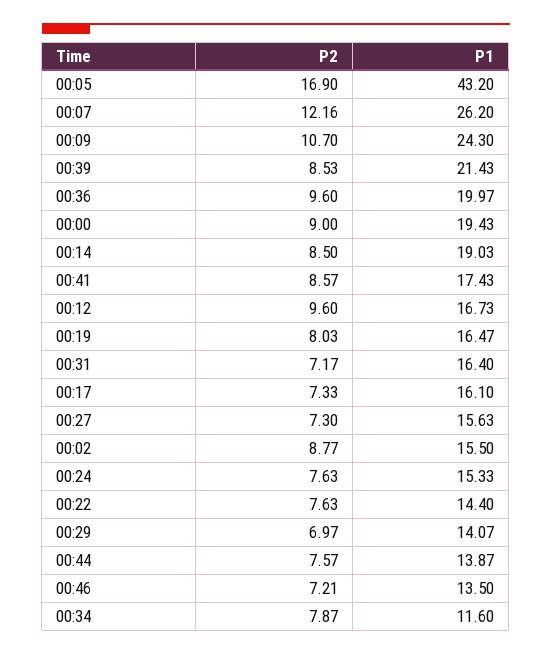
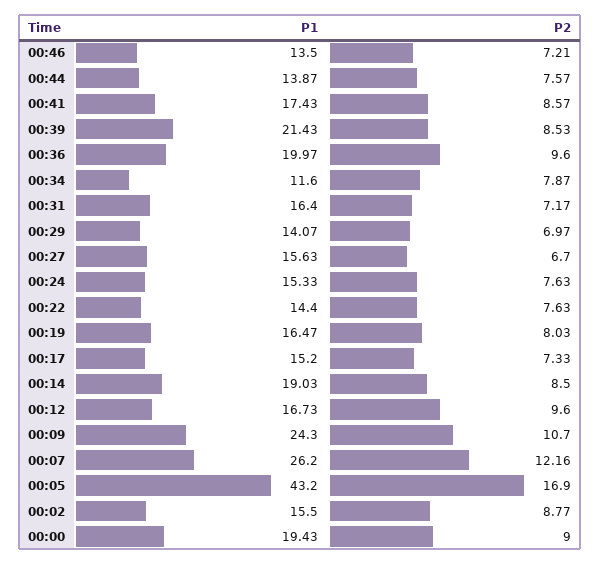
  {
    "P2": {
      "00:05": 16.9,
      "00:07": 12.16,
      "00:09": 10.7,
      "00:39": 8.53,
      "00:36": 9.6,
      "00:00": 9,
      "00:14": 8.5,
      "00:41": 8.57,
      "00:12": 9.6,
      "00:19": 8.03,
      "00:31": 7.17,
      "00:17": 7.33,
-     "00:27": 7.3,
+     "00:27": 6.7,
      "00:02": 8.77,
      "00:24": 7.63,
      "00:22": 7.63,
      "00:29": 6.97,
      "00:44": 7.57,
      "00:46": 7.21,
      "00:34": 7.87
    },
    "P1": {
      "00:05": 43.2,
      "00:07": 26.2,
      "00:09": 24.3,
      "00:39": 21.43,
      "00:36": 19.97,
      "00:00": 19.43,
      "00:14": 19.03,
      "00:41": 17.43,
      "00:12": 16.73,
      "00:19": 16.47,
      "00:31": 16.4,
-     "00:17": 16.1,
+     "00:17": 15.2,
      "00:27": 15.63,
      "00:02": 15.5,
      "00:24": 15.33,
      "00:22": 14.4,
      "00:29": 14.07,
      "00:44": 13.87,
      "00:46": 13.5,
      "00:34": 11.6
    }
  }

